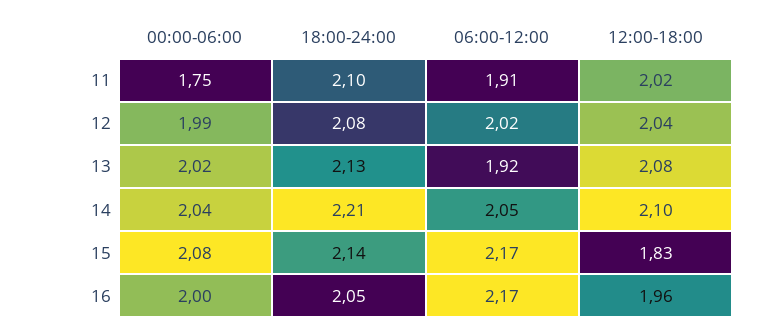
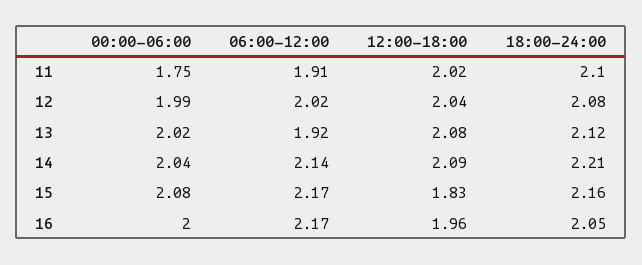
  {
    "00:00-06:00": {
      "11": 1.75,
      "12": 1.99,
      "13": 2.02,
      "14": 2.04,
      "15": 2.08,
      "16": 2
    },
    "18:00-24:00": {
      "11": 2.1,
      "12": 2.08,
-     "13": 2.13,
+     "13": 2.12,
      "14": 2.21,
-     "15": 2.14,
+     "15": 2.16,
      "16": 2.05
    },
    "06:00-12:00": {
      "11": 1.91,
      "12": 2.02,
      "13": 1.92,
-     "14": 2.05,
+     "14": 2.14,
      "15": 2.17,
      "16": 2.17
    },
    "12:00-18:00": {
      "11": 2.02,
      "12": 2.04,
      "13": 2.08,
-     "14": 2.1,
+     "14": 2.09,
      "15": 1.83,
      "16": 1.96
    }
  }

